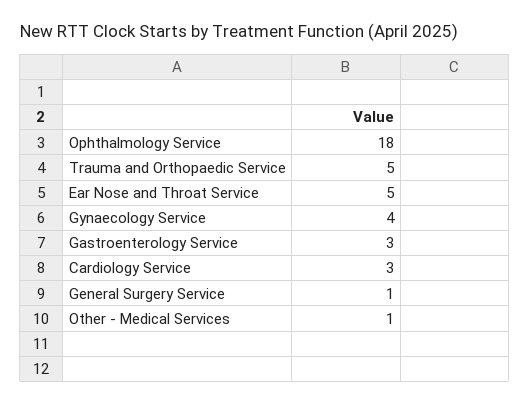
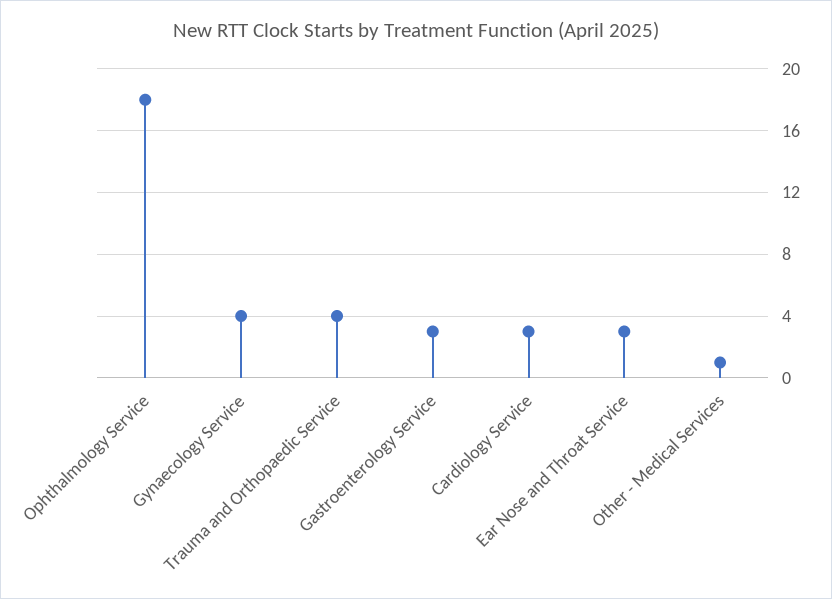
  {
    "Ophthalmology Service": 18,
-   "Trauma and Orthopaedic Service": 5,
+   "Trauma and Orthopaedic Service": 4,
-   "Ear Nose and Throat Service": 5,
+   "Ear Nose and Throat Service": 3,
    "Gynaecology Service": 4,
    "Gastroenterology Service": 3,
    "Cardiology Service": 3,
-   "General Surgery Service": 1,
    "Other - Medical Services": 1
  }

